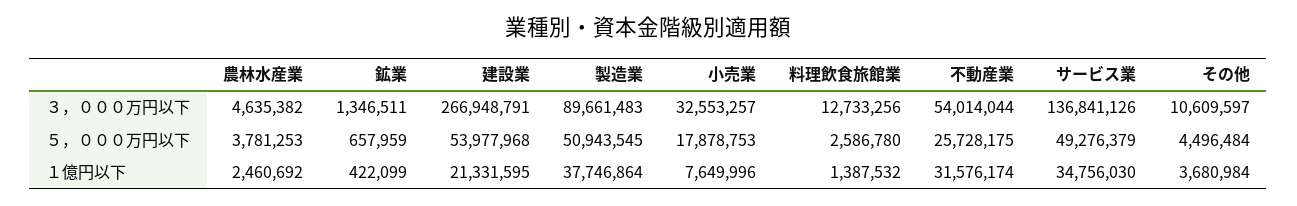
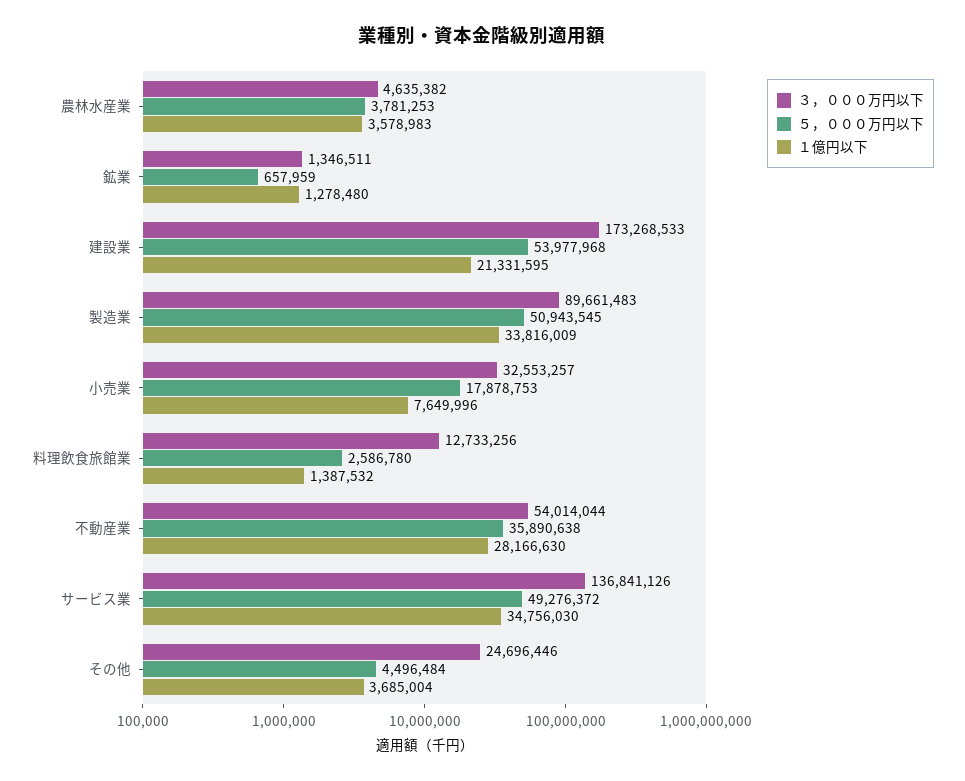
  {
    "３，０００万円以下": {
      "農林水産業": 4635382,
      "鉱業": 1346511,
-     "建設業": 266948791,
+     "建設業": 173268533,
      "製造業": 89661483,
      "小売業": 32553257,
      "料理飲食旅館業": 12733256,
      "不動産業": 54014044,
      "サービス業": 136841126,
-     "その他": 10609597
+     "その他": 24696446
    },
    "５，０００万円以下": {
      "農林水産業": 3781253,
      "鉱業": 657959,
      "建設業": 53977968,
      "製造業": 50943545,
      "小売業": 17878753,
      "料理飲食旅館業": 2586780,
-     "不動産業": 25728175,
+     "不動産業": 35890638,
-     "サービス業": 49276379,
+     "サービス業": 49276372,
      "その他": 4496484
    },
    "１億円以下": {
-     "農林水産業": 2460692,
+     "農林水産業": 3578983,
-     "鉱業": 422099,
+     "鉱業": 1278480,
      "建設業": 21331595,
-     "製造業": 37746864,
+     "製造業": 33816009,
      "小売業": 7649996,
      "料理飲食旅館業": 1387532,
-     "不動産業": 31576174,
+     "不動産業": 28166630,
      "サービス業": 34756030,
-     "その他": 3680984
+     "その他": 3685004
    }
  }

